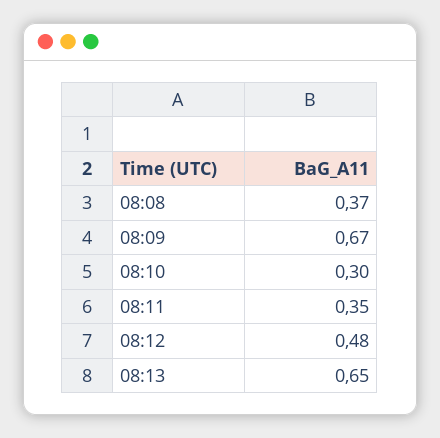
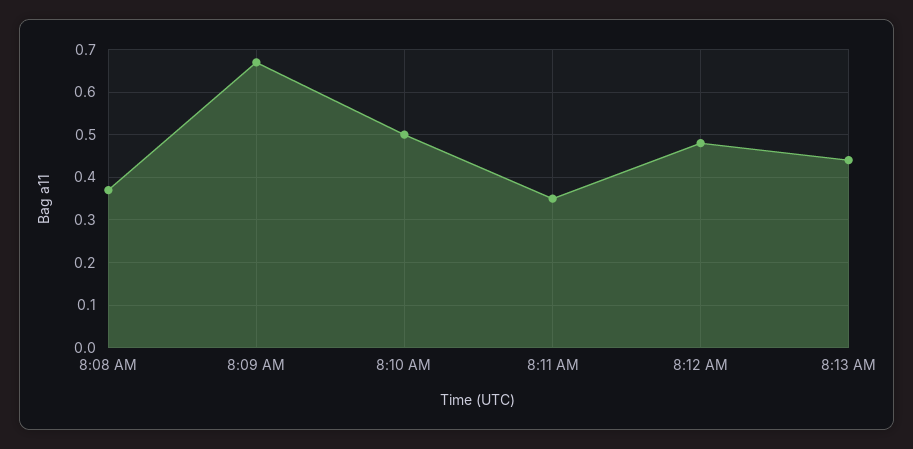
  {
    "08:08": 0.37,
    "08:09": 0.67,
-   "08:10": 0.3,
+   "08:10": 0.5,
    "08:11": 0.35,
    "08:12": 0.48,
-   "08:13": 0.65
+   "08:13": 0.45
  }

